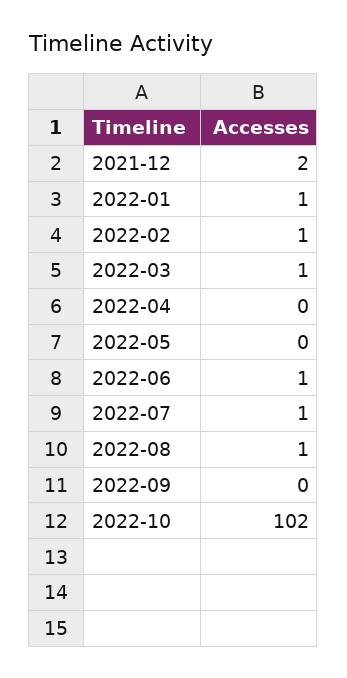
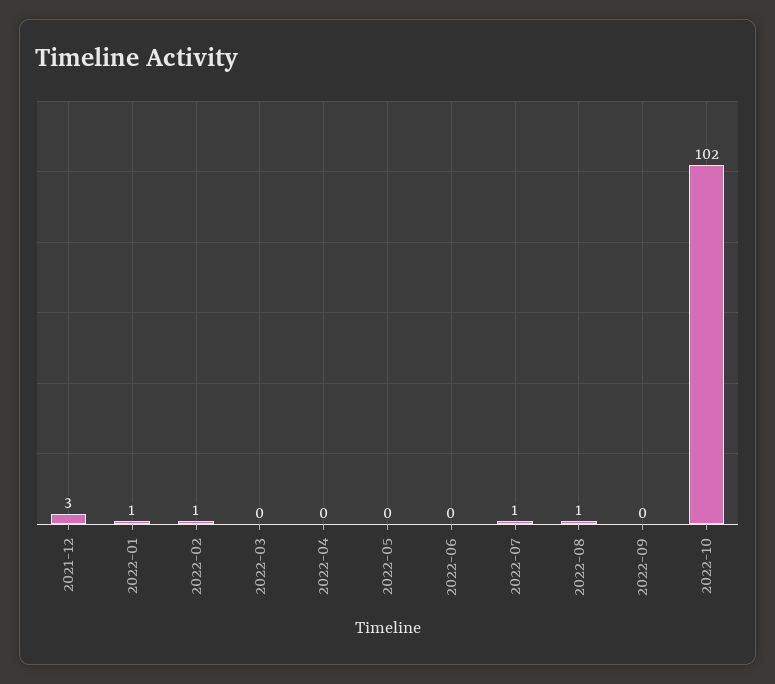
  {
-   "2021-12": 2,
+   "2021-12": 3,
    "2022-01": 1,
    "2022-02": 1,
-   "2022-03": 1,
+   "2022-03": 0,
    "2022-04": 0,
    "2022-05": 0,
-   "2022-06": 1,
+   "2022-06": 0,
    "2022-07": 1,
    "2022-08": 1,
    "2022-09": 0,
    "2022-10": 102
  }

